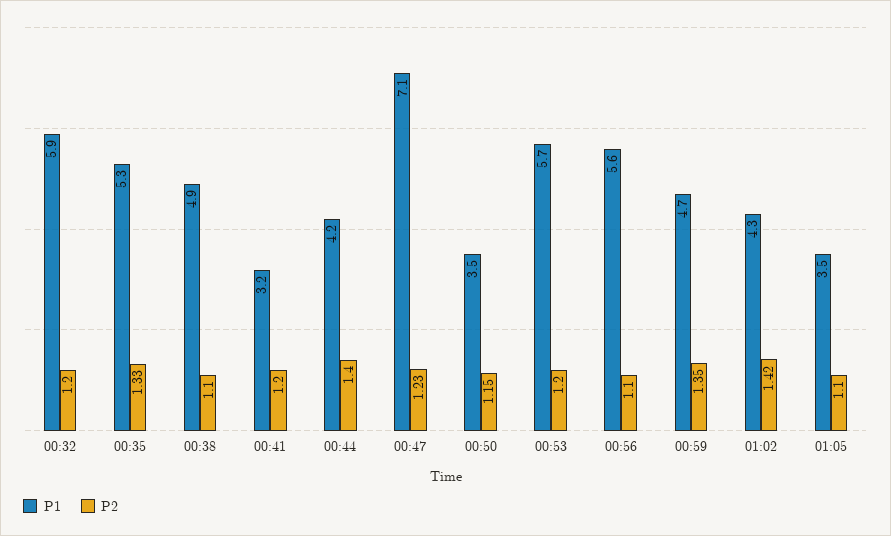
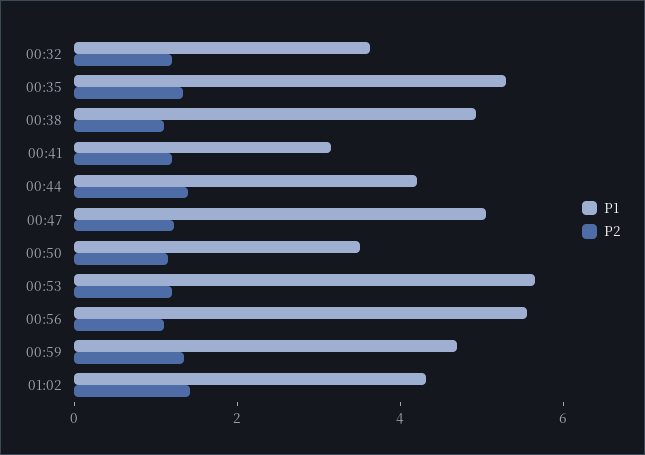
  {
    "P1": {
-     "00:32": 5.9,
+     "00:32": 3.5,
      "00:35": 5.3,
      "00:38": 4.9,
      "00:41": 3.2,
      "00:44": 4.2,
-     "00:47": 7.1,
+     "00:47": 5,
      "00:50": 3.5,
      "00:53": 5.7,
      "00:56": 5.6,
      "00:59": 4.7,
-     "01:02": 4.3,
+     "01:02": 4.3
-     "01:05": 3.5
    },
    "P2": {
      "00:32": 1.2,
      "00:35": 1.33,
      "00:38": 1.1,
      "00:41": 1.2,
      "00:44": 1.4,
      "00:47": 1.23,
      "00:50": 1.15,
      "00:53": 1.2,
      "00:56": 1.1,
      "00:59": 1.35,
-     "01:02": 1.42,
+     "01:02": 1.42
-     "01:05": 1.1
    }
  }

